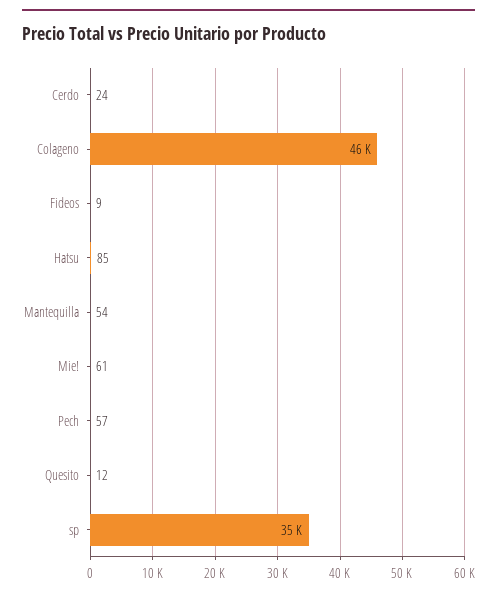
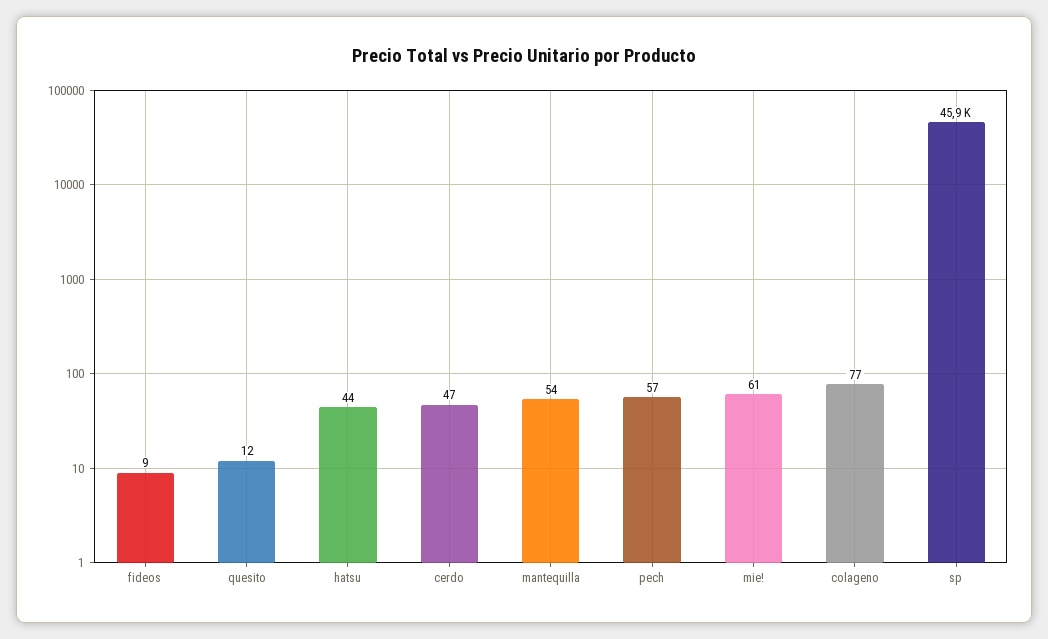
  {
-   "Cerdo": 24,
+   "Cerdo": 47,
-   "Colageno": 46000,
+   "Colageno": 77,
    "Fideos": 9,
-   "Hatsu": 85,
+   "Hatsu": 44,
    "Mantequilla": 54,
    "Mie!": 61,
    "Pech": 57,
    "Quesito": 12,
-   "sp": 35000
+   "sp": 45900
  }

